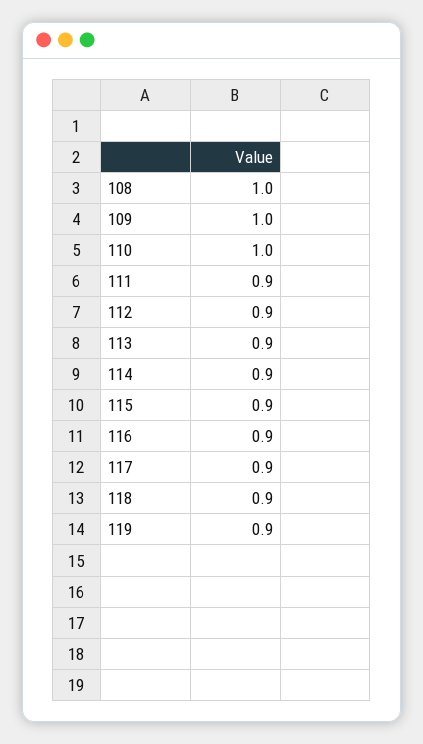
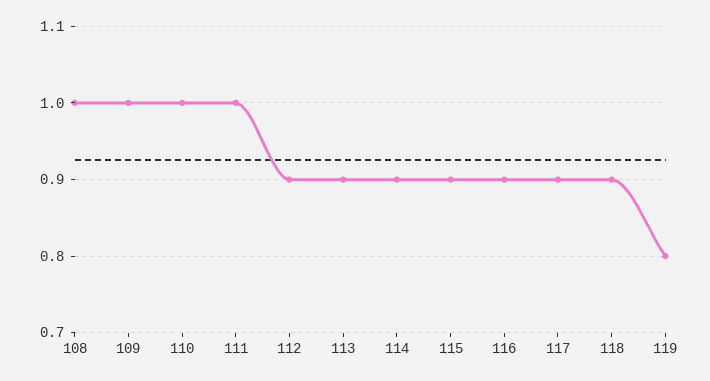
  {
    "108": 1,
    "109": 1,
    "110": 1,
-   "111": 0.9,
+   "111": 1,
    "112": 0.9,
    "113": 0.9,
    "114": 0.9,
    "115": 0.9,
    "116": 0.9,
    "117": 0.9,
    "118": 0.9,
-   "119": 0.9
+   "119": 0.8
  }

